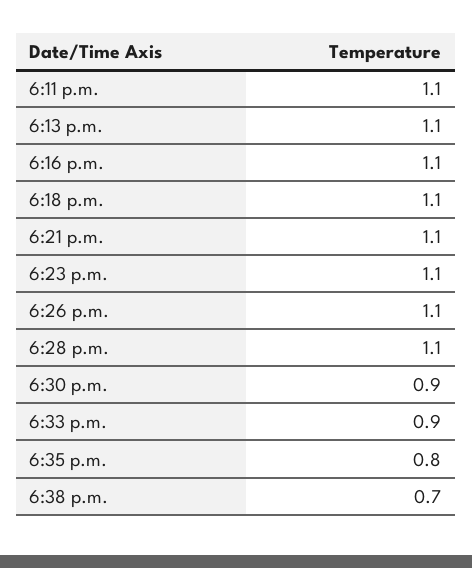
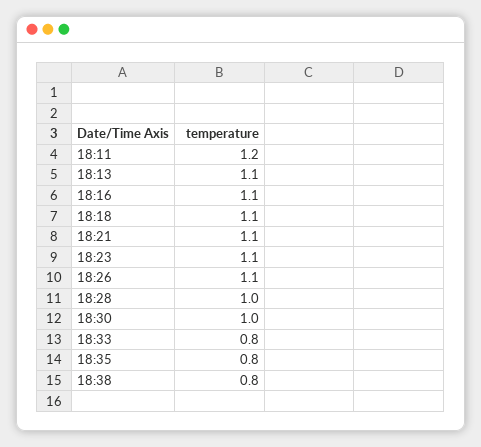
  {
-   "6:11 p.m.": 1.1,
+   "6:11 p.m.": 1.2,
    "6:13 p.m.": 1.1,
    "6:16 p.m.": 1.1,
    "6:18 p.m.": 1.1,
    "6:21 p.m.": 1.1,
    "6:23 p.m.": 1.1,
    "6:26 p.m.": 1.1,
-   "6:28 p.m.": 1.1,
+   "6:28 p.m.": 1,
-   "6:30 p.m.": 0.9,
+   "6:30 p.m.": 1,
-   "6:33 p.m.": 0.9,
+   "6:33 p.m.": 0.8,
    "6:35 p.m.": 0.8,
-   "6:38 p.m.": 0.7
+   "6:38 p.m.": 0.8
  }

